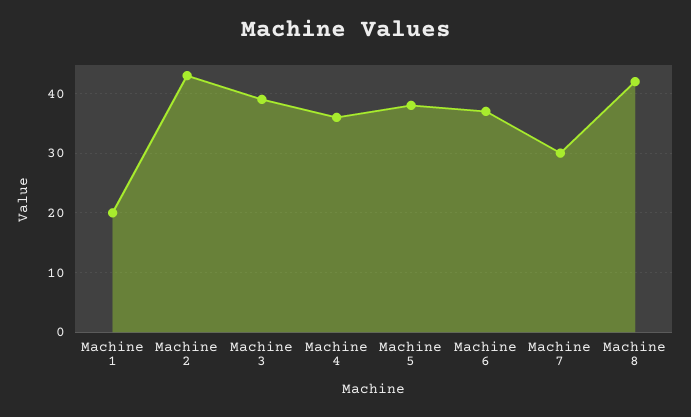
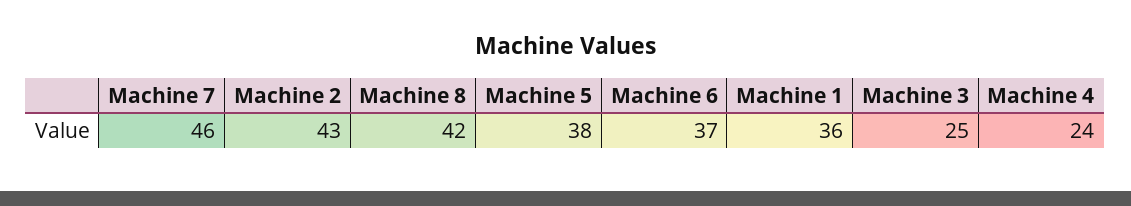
  {
-   "Machine 1": 20,
+   "Machine 1": 36,
    "Machine 2": 43,
-   "Machine 3": 40,
+   "Machine 3": 25,
-   "Machine 4": 35,
+   "Machine 4": 24,
    "Machine 5": 38,
    "Machine 6": 37,
-   "Machine 7": 30,
+   "Machine 7": 46,
    "Machine 8": 42
  }

